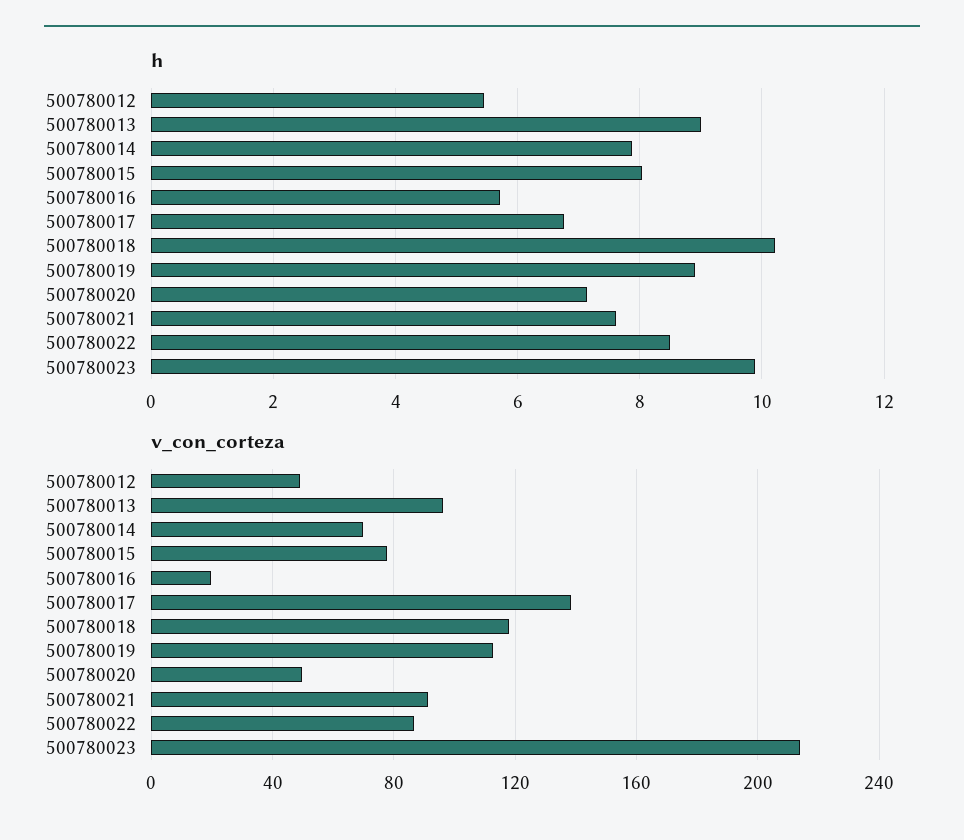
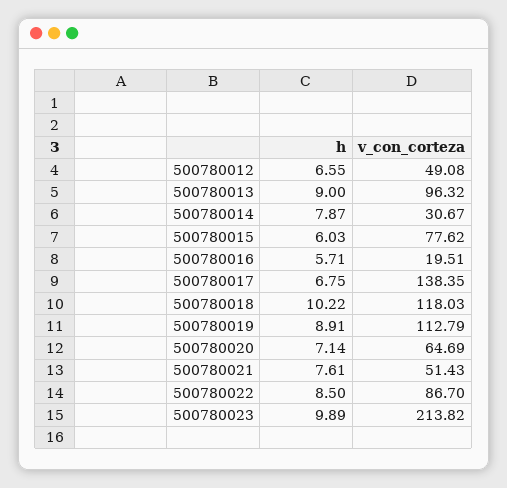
  {
    "h": {
-     "500780012": 5.4,
+     "500780012": 6.55,
      "500780013": 9,
      "500780014": 7.87,
-     "500780015": 8,
+     "500780015": 6.03,
      "500780016": 5.71,
      "500780017": 6.75,
      "500780018": 10.22,
      "500780019": 8.91,
      "500780020": 7.14,
      "500780021": 7.61,
      "500780022": 8.5,
      "500780023": 9.89
    },
    "v_con_corteza": {
      "500780012": 49.08,
      "500780013": 96.32,
-     "500780014": 70,
+     "500780014": 30.67,
      "500780015": 77.62,
      "500780016": 19.51,
      "500780017": 138.35,
      "500780018": 118.03,
      "500780019": 112.79,
-     "500780020": 50,
+     "500780020": 64.69,
-     "500780021": 90,
+     "500780021": 51.43,
      "500780022": 86.7,
      "500780023": 213.82
    }
  }

